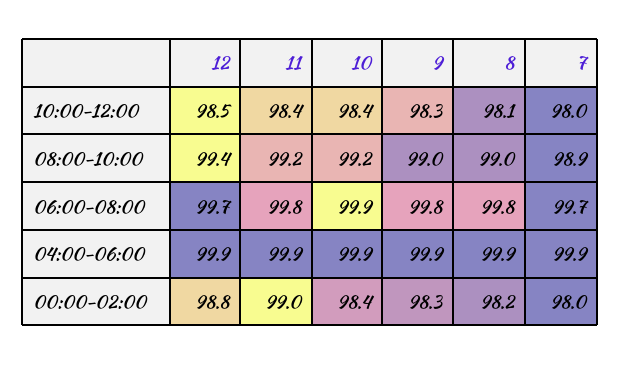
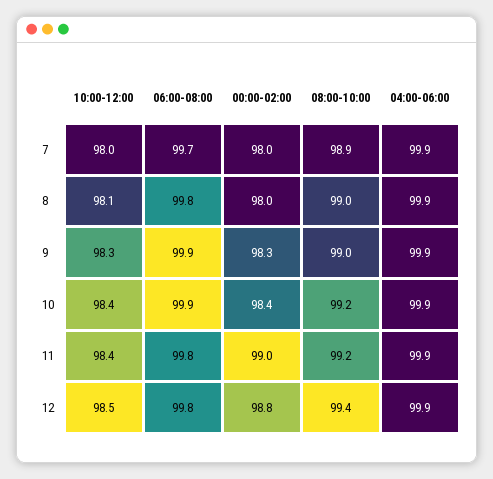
  {
    "12": {
      "10:00-12:00": 98.5,
      "08:00-10:00": 99.4,
-     "06:00-08:00": 99.7,
+     "06:00-08:00": 99.8,
      "04:00-06:00": 99.9,
      "00:00-02:00": 98.8
    },
    "11": {
      "10:00-12:00": 98.4,
      "08:00-10:00": 99.2,
      "06:00-08:00": 99.8,
      "04:00-06:00": 99.9,
      "00:00-02:00": 99
    },
    "10": {
      "10:00-12:00": 98.4,
      "08:00-10:00": 99.2,
      "06:00-08:00": 99.9,
      "04:00-06:00": 99.9,
      "00:00-02:00": 98.4
    },
    "9": {
      "10:00-12:00": 98.3,
      "08:00-10:00": 99,
-     "06:00-08:00": 99.8,
+     "06:00-08:00": 99.9,
      "04:00-06:00": 99.9,
      "00:00-02:00": 98.3
    },
    "8": {
      "10:00-12:00": 98.1,
      "08:00-10:00": 99,
      "06:00-08:00": 99.8,
      "04:00-06:00": 99.9,
-     "00:00-02:00": 98.2
+     "00:00-02:00": 98
    },
    "7": {
      "10:00-12:00": 98,
      "08:00-10:00": 98.9,
      "06:00-08:00": 99.7,
      "04:00-06:00": 99.9,
      "00:00-02:00": 98
    }
  }

